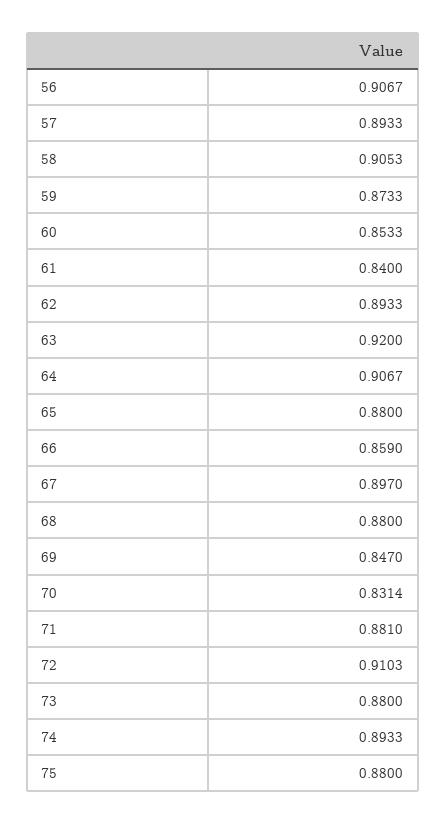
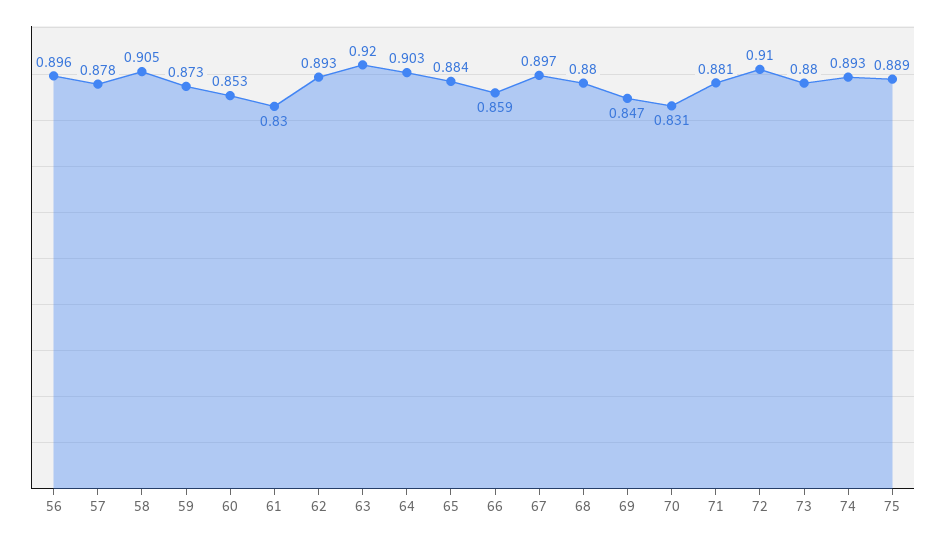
  {
-   "56": 0.9067,
+   "56": 0.896,
-   "57": 0.8933,
+   "57": 0.878,
    "58": 0.9053,
    "59": 0.8733,
    "60": 0.8533,
-   "61": 0.84,
+   "61": 0.83,
    "62": 0.8933,
    "63": 0.92,
-   "64": 0.9067,
+   "64": 0.903,
-   "65": 0.88,
+   "65": 0.884,
    "66": 0.859,
    "67": 0.897,
    "68": 0.88,
    "69": 0.847,
    "70": 0.8314,
    "71": 0.881,
    "72": 0.9103,
    "73": 0.88,
    "74": 0.8933,
-   "75": 0.88
+   "75": 0.889
  }

